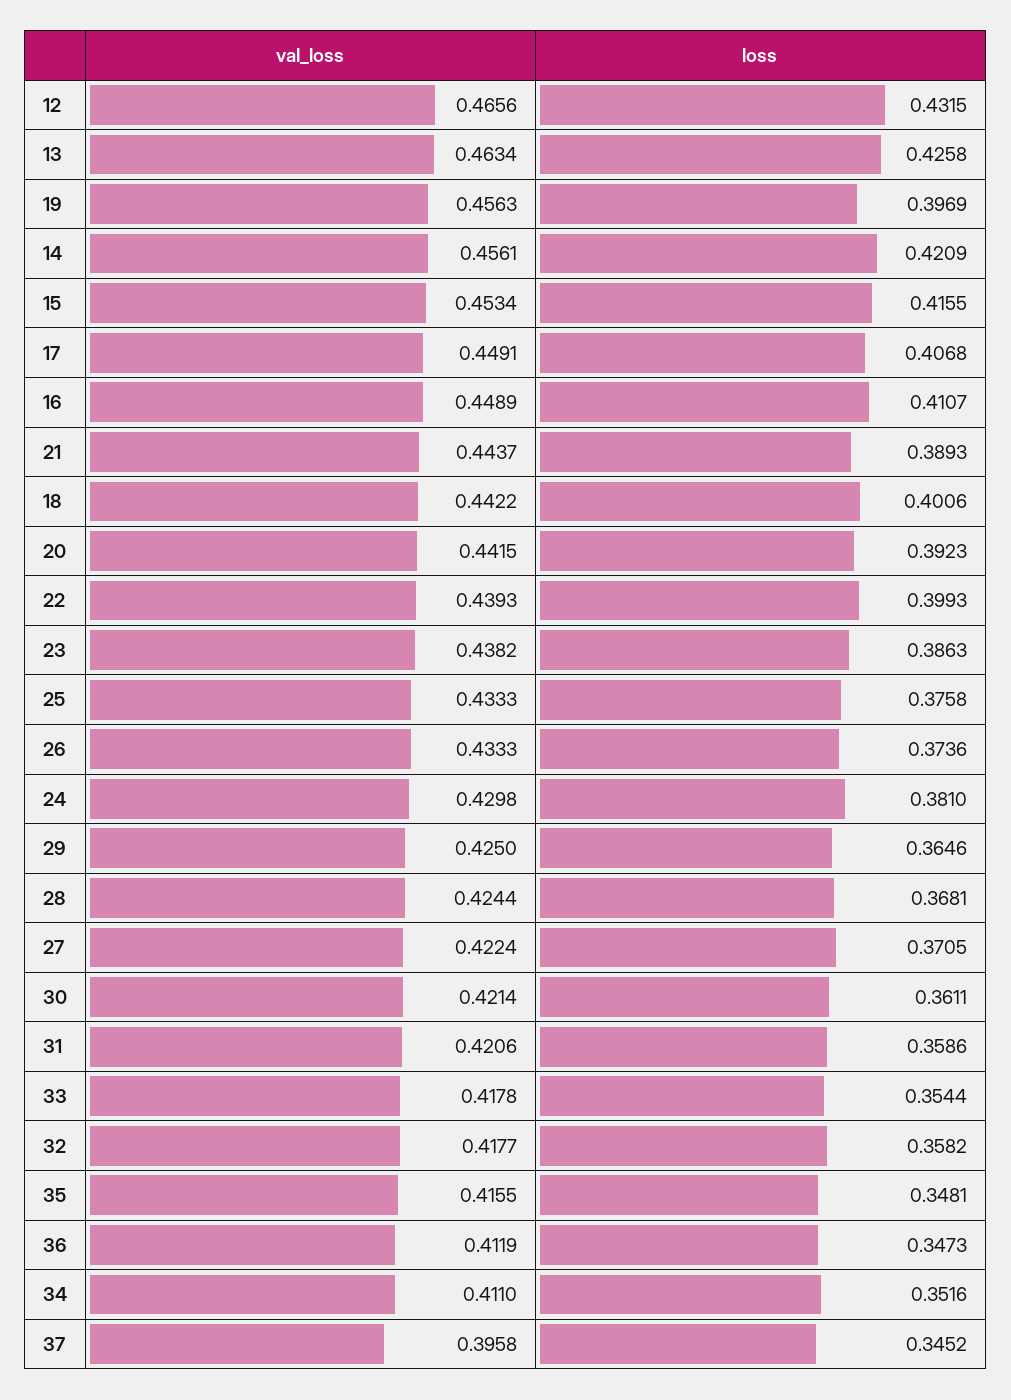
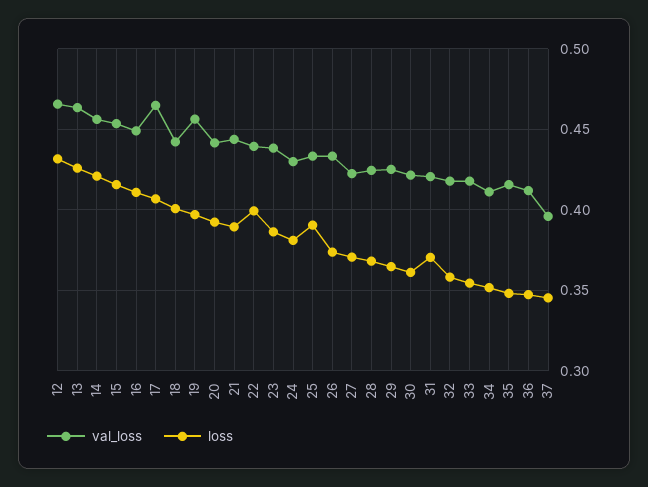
  {
    "val_loss": {
      "12": 0.4656,
      "13": 0.4634,
      "19": 0.4563,
      "14": 0.4561,
      "15": 0.4534,
-     "17": 0.4491,
+     "17": 0.465,
      "16": 0.4489,
      "21": 0.4437,
      "18": 0.4422,
      "20": 0.4415,
      "22": 0.4393,
      "23": 0.4382,
      "25": 0.4333,
      "26": 0.4333,
      "24": 0.4298,
      "29": 0.425,
      "28": 0.4244,
      "27": 0.4224,
      "30": 0.4214,
      "31": 0.4206,
      "33": 0.4178,
      "32": 0.4177,
      "35": 0.4155,
      "36": 0.4119,
      "34": 0.411,
      "37": 0.3958
    },
    "loss": {
      "12": 0.4315,
      "13": 0.4258,
      "19": 0.3969,
      "14": 0.4209,
      "15": 0.4155,
      "17": 0.4068,
      "16": 0.4107,
      "21": 0.3893,
      "18": 0.4006,
      "20": 0.3923,
      "22": 0.3993,
      "23": 0.3863,
-     "25": 0.3758,
+     "25": 0.39,
      "26": 0.3736,
      "24": 0.381,
      "29": 0.3646,
      "28": 0.3681,
      "27": 0.3705,
      "30": 0.3611,
-     "31": 0.3586,
+     "31": 0.37,
      "33": 0.3544,
      "32": 0.3582,
      "35": 0.3481,
      "36": 0.3473,
      "34": 0.3516,
      "37": 0.3452
    }
  }

